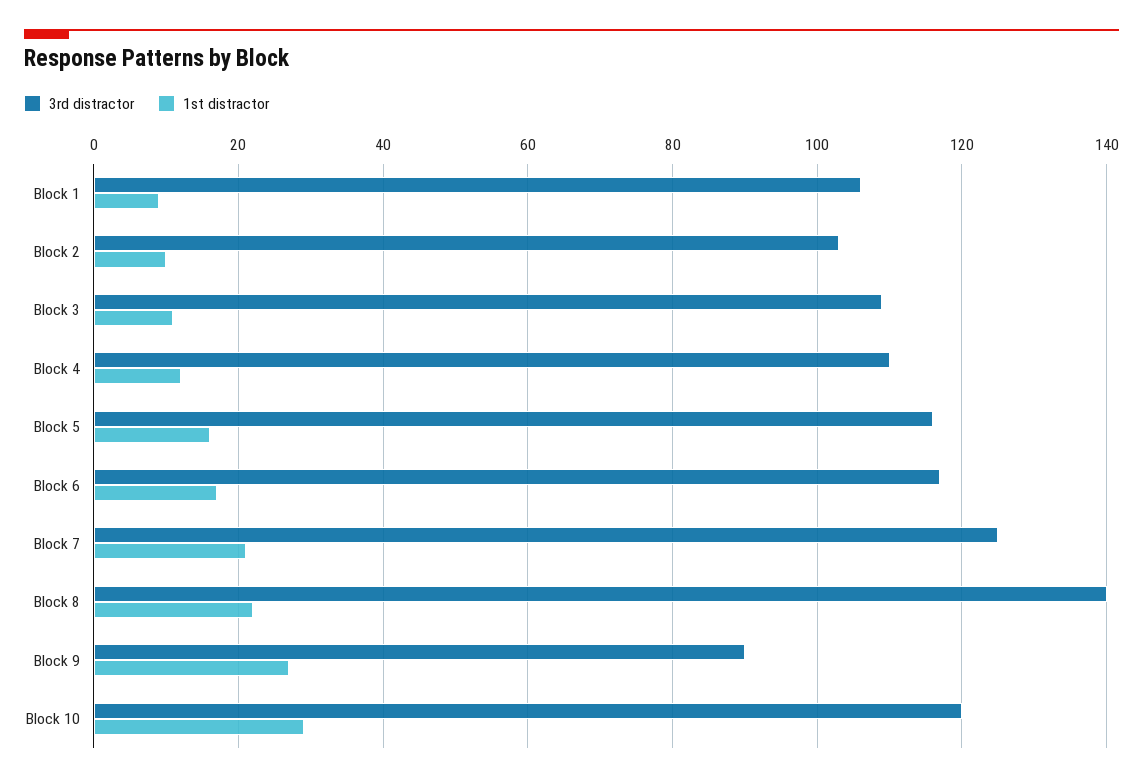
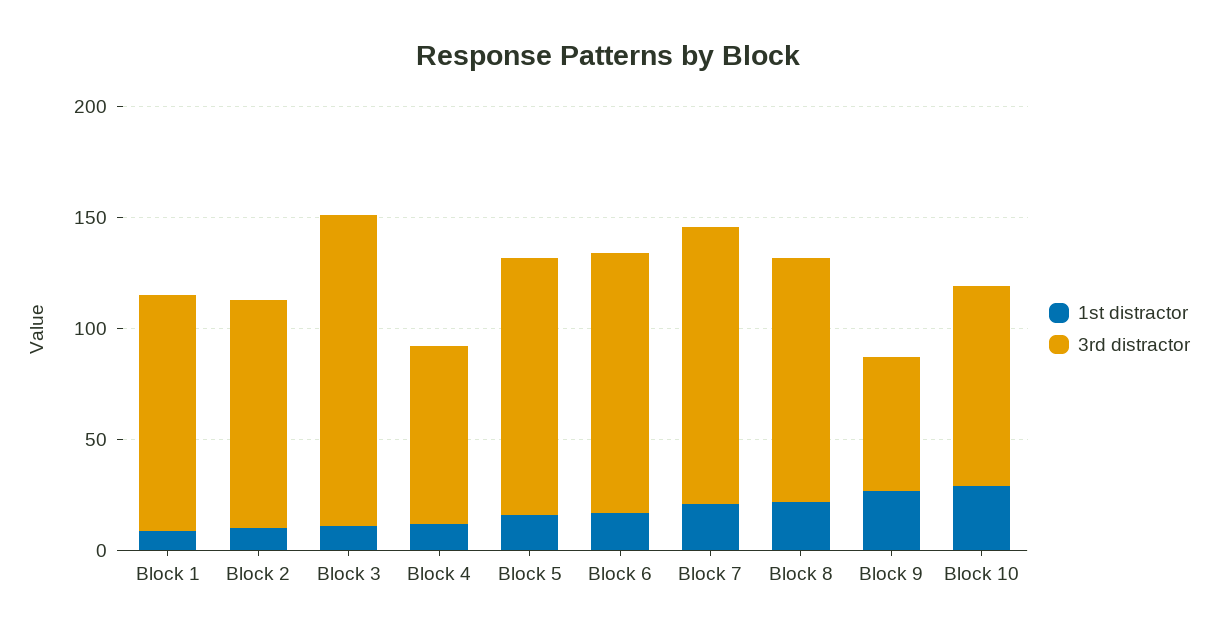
  {
    "3rd distractor": {
      "Block 1": 105,
      "Block 2": 105,
-     "Block 3": 110,
+     "Block 3": 140,
-     "Block 4": 110,
+     "Block 4": 80,
      "Block 5": 115,
      "Block 6": 115,
      "Block 7": 125,
-     "Block 8": 140,
+     "Block 8": 110,
-     "Block 9": 90,
+     "Block 9": 60,
-     "Block 10": 120
+     "Block 10": 90
    },
    "1st distractor": {
      "Block 1": 10,
      "Block 2": 10,
      "Block 3": 10,
      "Block 4": 10,
      "Block 5": 15,
      "Block 6": 15,
      "Block 7": 20,
      "Block 8": 20,
      "Block 9": 25,
      "Block 10": 30
    }
  }

